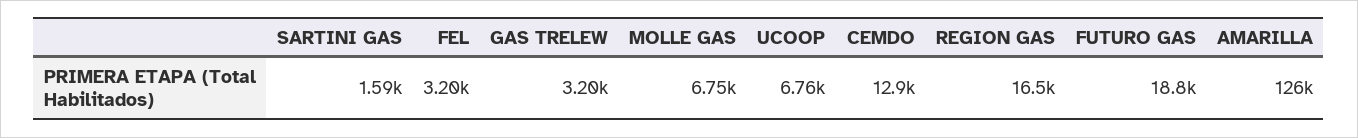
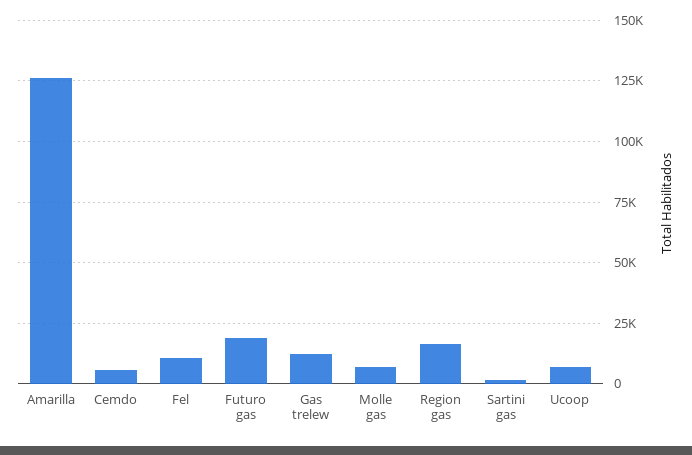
  {
    "SARTINI GAS": 1590,
-   "FEL": 3200,
+   "FEL": 10000,
-   "GAS TRELEW": 3200,
+   "GAS TRELEW": 12500,
    "MOLLE GAS": 6750,
    "UCOOP": 6760,
-   "CEMDO": 12900,
+   "CEMDO": 5000,
    "REGION GAS": 16500,
    "FUTURO GAS": 18800,
    "AMARILLA": 126000
  }

